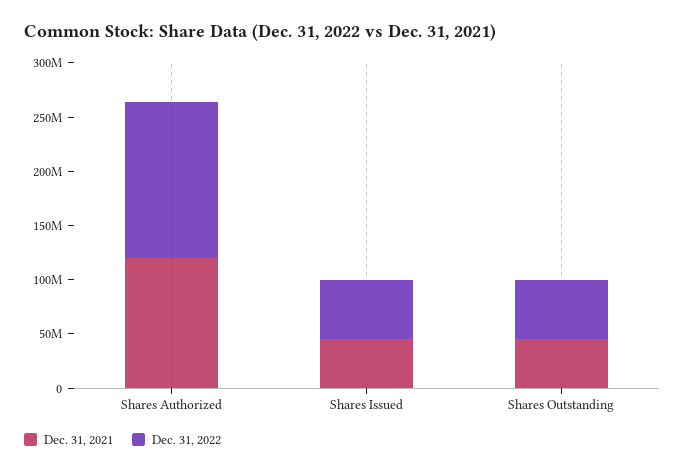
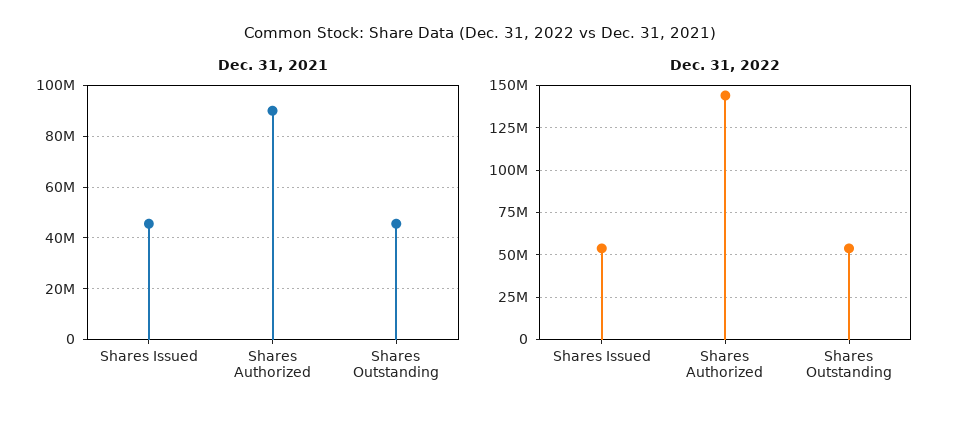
  {
    "Dec. 31, 2021": {
-     "Shares Authorized": 120000000,
+     "Shares Authorized": 90000000,
      "Shares Issued": 45000000,
      "Shares Outstanding": 45000000
    },
    "Dec. 31, 2022": {
      "Shares Authorized": 145000000,
      "Shares Issued": 55000000,
      "Shares Outstanding": 55000000
    }
  }

